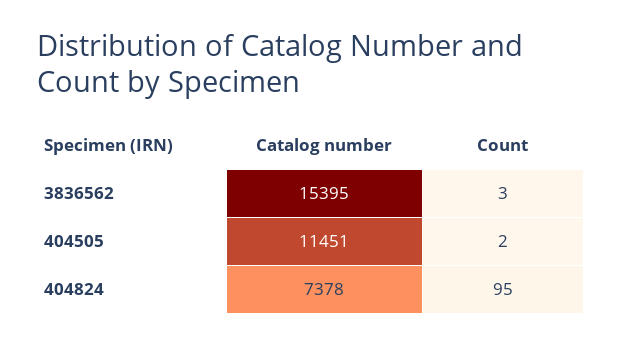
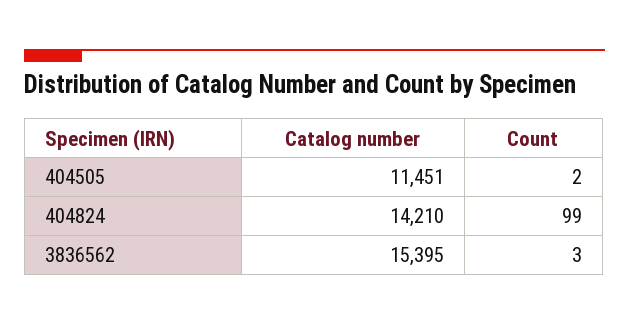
  {
    "Catalog number": {
      "3836562": 15395,
      "404505": 11451,
-     "404824": 7378
+     "404824": 14210
    },
    "Count": {
      "3836562": 3,
      "404505": 2,
-     "404824": 95
+     "404824": 99
    }
  }

